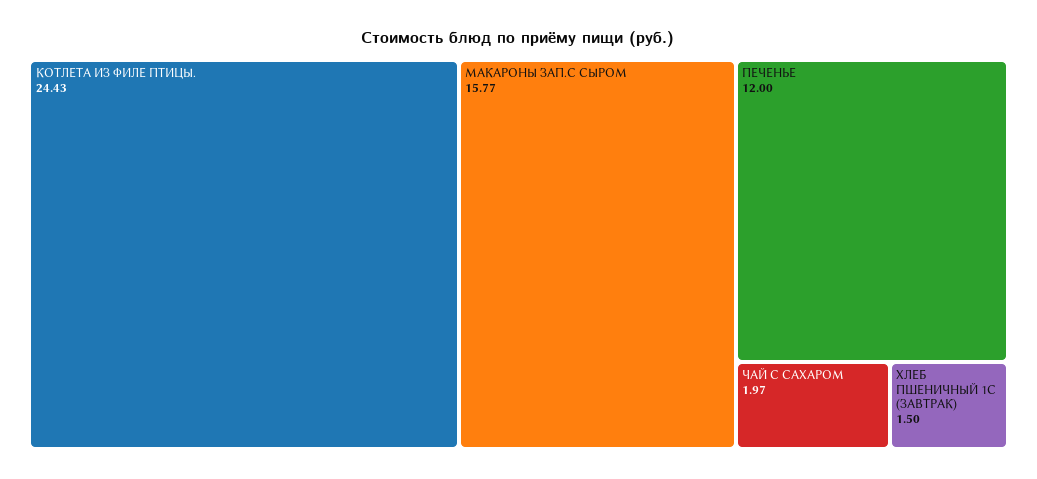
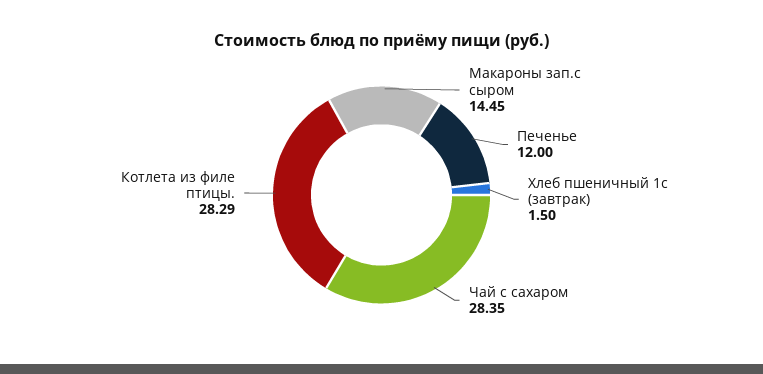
  {
-   "КОТЛЕТА ИЗ ФИЛЕ ПТИЦЫ.": 24.43,
+   "КОТЛЕТА ИЗ ФИЛЕ ПТИЦЫ.": 28.29,
-   "МАКАРОНЫ ЗАП.С СЫРОМ": 15.77,
+   "МАКАРОНЫ ЗАП.С СЫРОМ": 14.45,
    "ПЕЧЕНЬЕ": 12,
-   "ЧАЙ С САХАРОМ": 1.97,
+   "ЧАЙ С САХАРОМ": 28.35,
    "ХЛЕБ ПШЕНИЧНЫЙ 1С (ЗАВТРАК)": 1.5
  }

